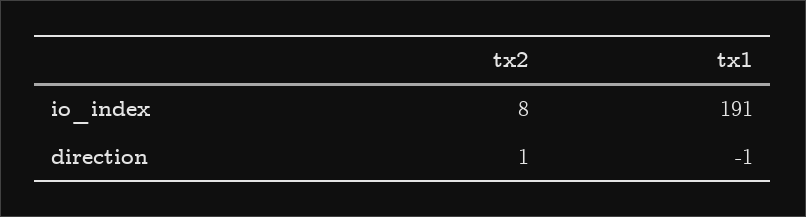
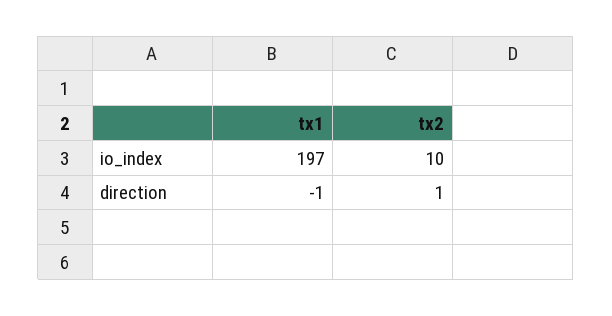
  {
    "tx2": {
-     "io_index": 8,
+     "io_index": 10,
      "direction": 1
    },
    "tx1": {
-     "io_index": 191,
+     "io_index": 197,
      "direction": -1
    }
  }

